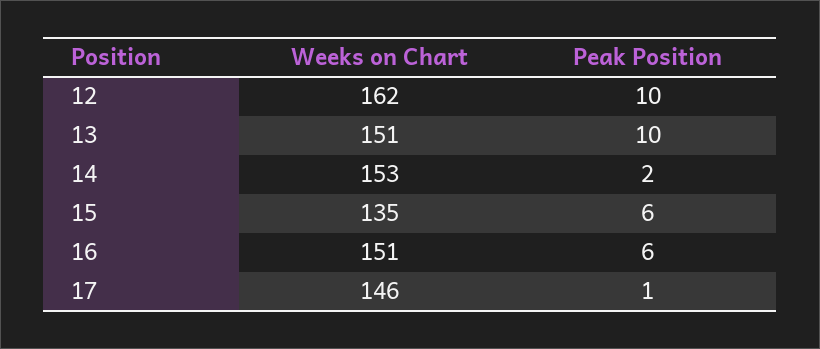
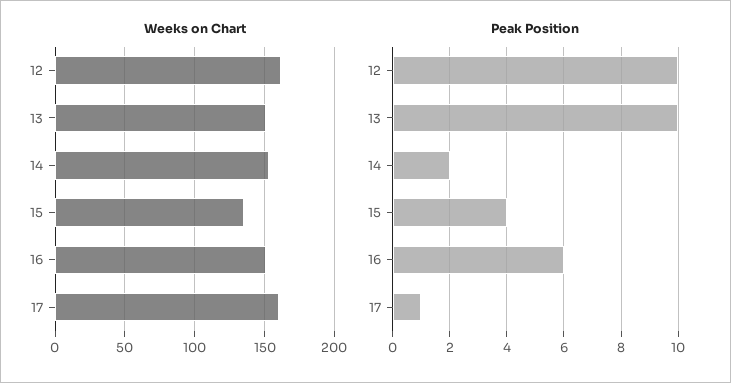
  {
    "Weeks on Chart": {
      "12": 162,
      "13": 151,
      "14": 153,
      "15": 135,
      "16": 151,
-     "17": 146
+     "17": 160
    },
    "Peak Position": {
      "12": 10,
      "13": 10,
      "14": 2,
-     "15": 6,
+     "15": 4,
      "16": 6,
      "17": 1
    }
  }

